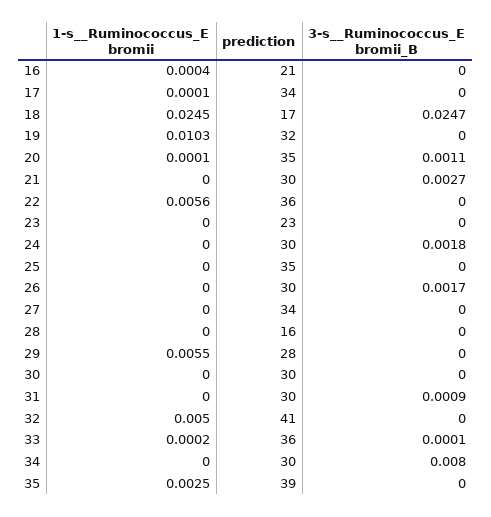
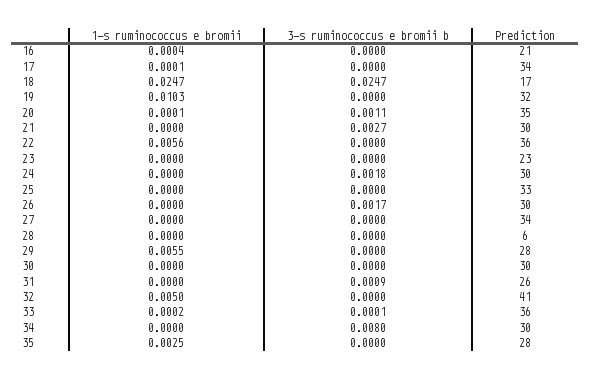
  {
    "1-s__Ruminococcus_E bromii": {
      "16": 0.0004,
      "17": 0.0001,
-     "18": 0.0245,
+     "18": 0.0247,
      "19": 0.0103,
      "20": 0.0001,
      "21": 0,
      "22": 0.0056,
      "23": 0,
      "24": 0,
      "25": 0,
      "26": 0,
      "27": 0,
      "28": 0,
      "29": 0.0055,
      "30": 0,
      "31": 0,
      "32": 0.005,
      "33": 0.0002,
      "34": 0,
      "35": 0.0025
    },
    "prediction": {
      "16": 21,
      "17": 34,
      "18": 17,
      "19": 32,
      "20": 35,
      "21": 30,
      "22": 36,
      "23": 23,
      "24": 30,
-     "25": 35,
+     "25": 33,
      "26": 30,
      "27": 34,
-     "28": 16,
+     "28": 6,
      "29": 28,
      "30": 30,
-     "31": 30,
+     "31": 26,
      "32": 41,
      "33": 36,
      "34": 30,
-     "35": 39
+     "35": 28
    },
    "3-s__Ruminococcus_E bromii_B": {
      "16": 0,
      "17": 0,
      "18": 0.0247,
      "19": 0,
      "20": 0.0011,
      "21": 0.0027,
      "22": 0,
      "23": 0,
      "24": 0.0018,
      "25": 0,
      "26": 0.0017,
      "27": 0,
      "28": 0,
      "29": 0,
      "30": 0,
      "31": 0.0009,
      "32": 0,
      "33": 0.0001,
      "34": 0.008,
      "35": 0
    }
  }

